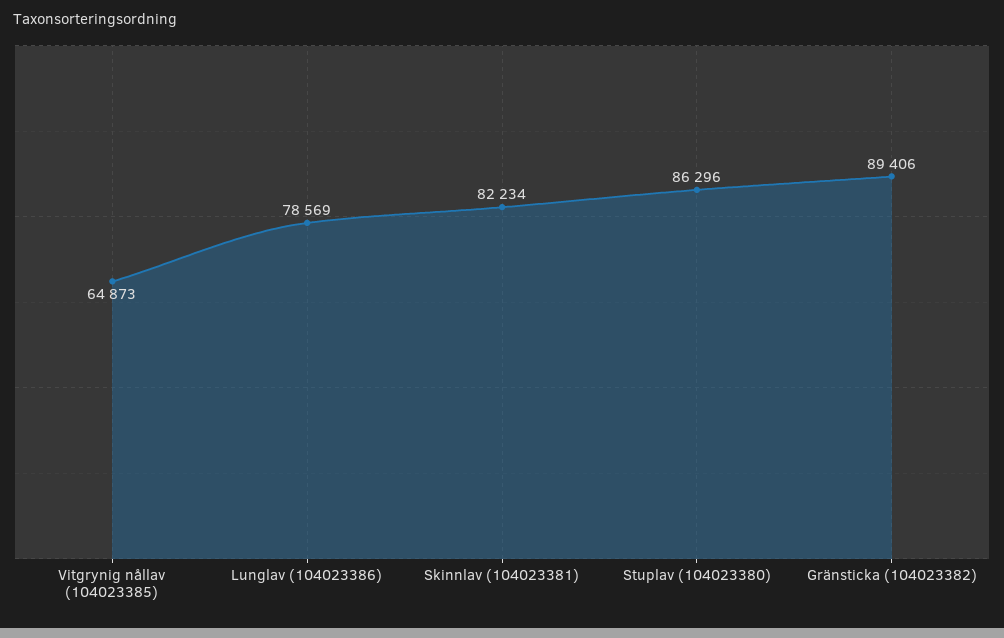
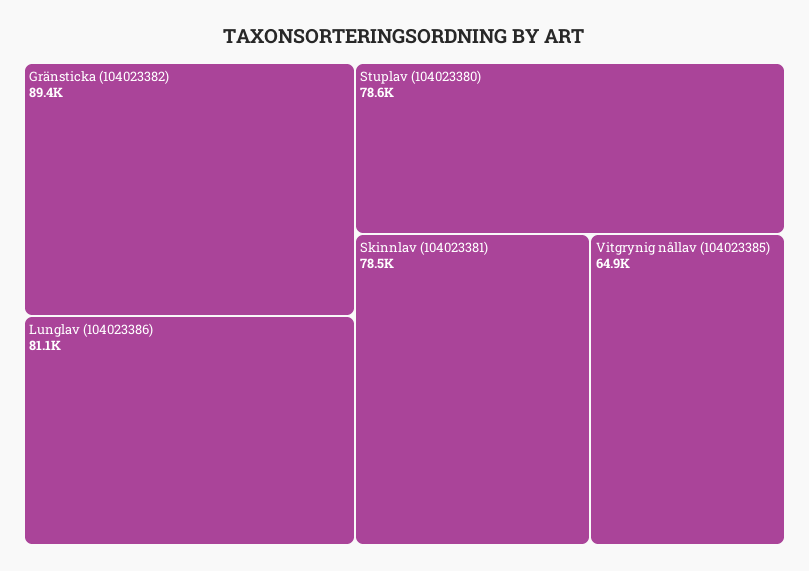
  {
    "Vitgrynig nållav (104023385)": 64873,
-   "Lunglav (104023386)": 78569,
+   "Lunglav (104023386)": 81100,
-   "Skinnlav (104023381)": 82234,
+   "Skinnlav (104023381)": 78500,
-   "Stuplav (104023380)": 86296,
+   "Stuplav (104023380)": 78600,
    "Gränsticka (104023382)": 89406
  }

